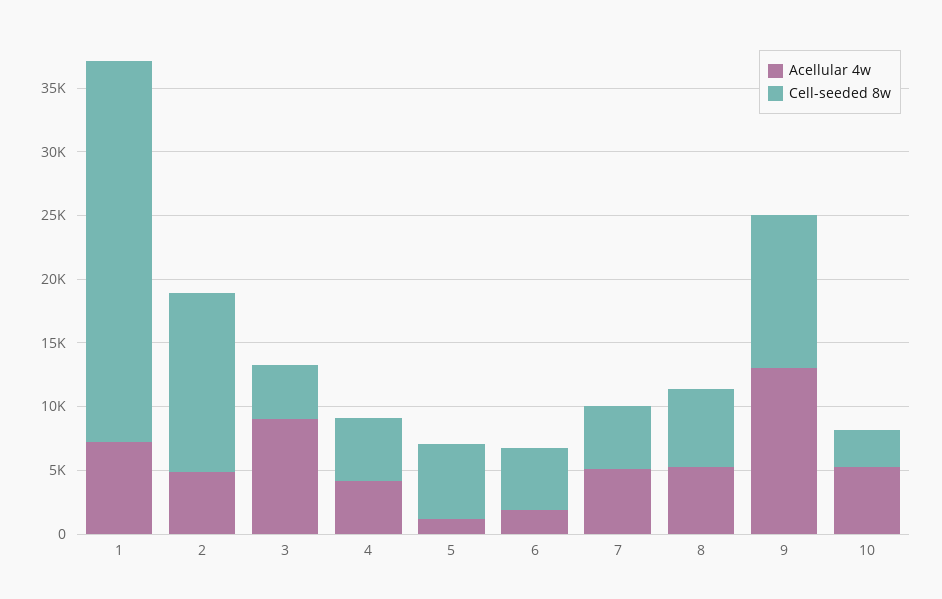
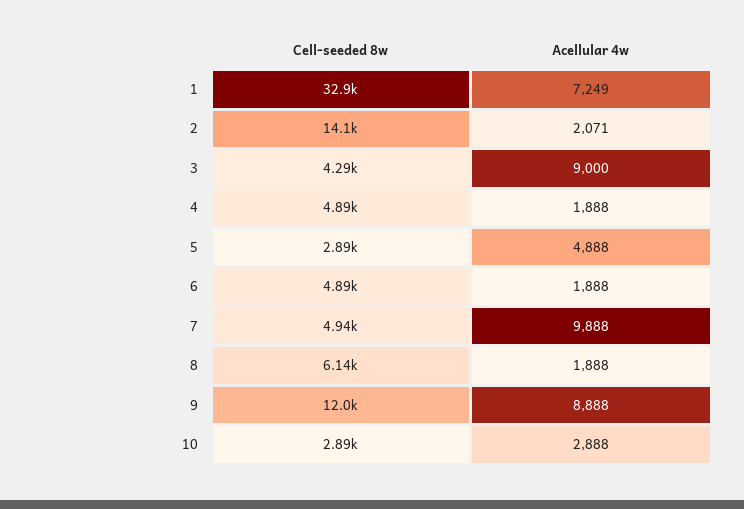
  {
    "Acellular 4w": {
      "1": 7249,
-     "2": 5000,
+     "2": 2071,
      "3": 9000,
-     "4": 4000,
+     "4": 1888,
-     "5": 1000,
+     "5": 4888,
      "6": 1888,
-     "7": 5000,
+     "7": 9888,
-     "8": 5000,
+     "8": 1888,
-     "9": 13000,
+     "9": 8888,
-     "10": 5000
+     "10": 2888
    },
    "Cell-seeded 8w": {
-     "1": 30000,
+     "1": 32900,
      "2": 14100,
      "3": 4290,
      "4": 4890,
-     "5": 6000,
+     "5": 2890,
      "6": 4890,
      "7": 4940,
      "8": 6140,
      "9": 12000,
      "10": 2890
    }
  }

